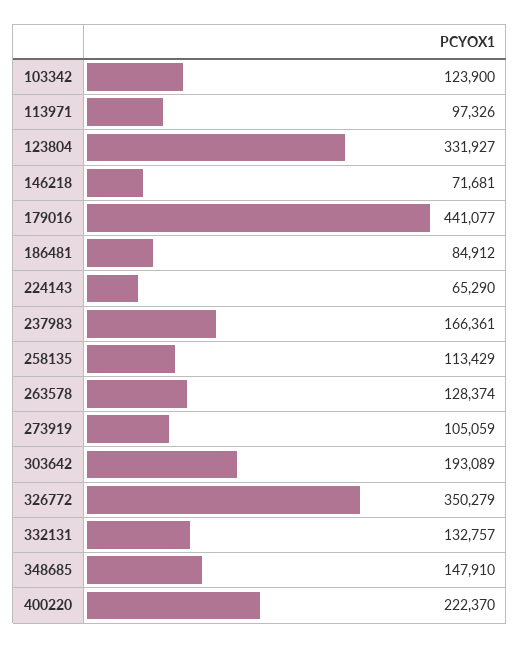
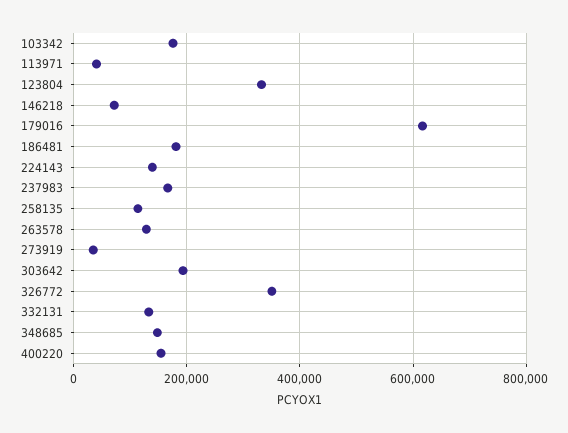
  {
-   "103342": 123900,
+   "103342": 180000,
-   "113971": 97326,
+   "113971": 40000,
    "123804": 331927,
    "146218": 71681,
-   "179016": 441077,
+   "179016": 620000,
-   "186481": 84912,
+   "186481": 180000,
-   "224143": 65290,
+   "224143": 140000,
    "237983": 166361,
    "258135": 113429,
    "263578": 128374,
-   "273919": 105059,
+   "273919": 40000,
    "303642": 193089,
    "326772": 350279,
    "332131": 132757,
    "348685": 147910,
-   "400220": 222370
+   "400220": 160000
  }

